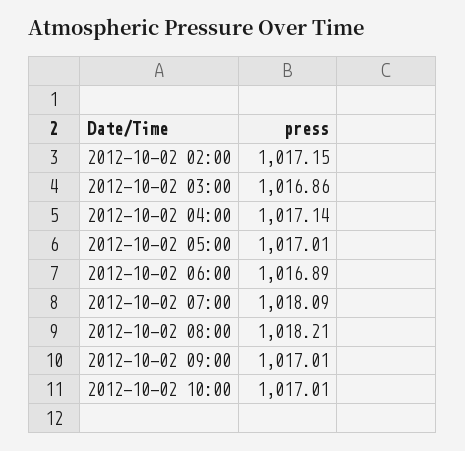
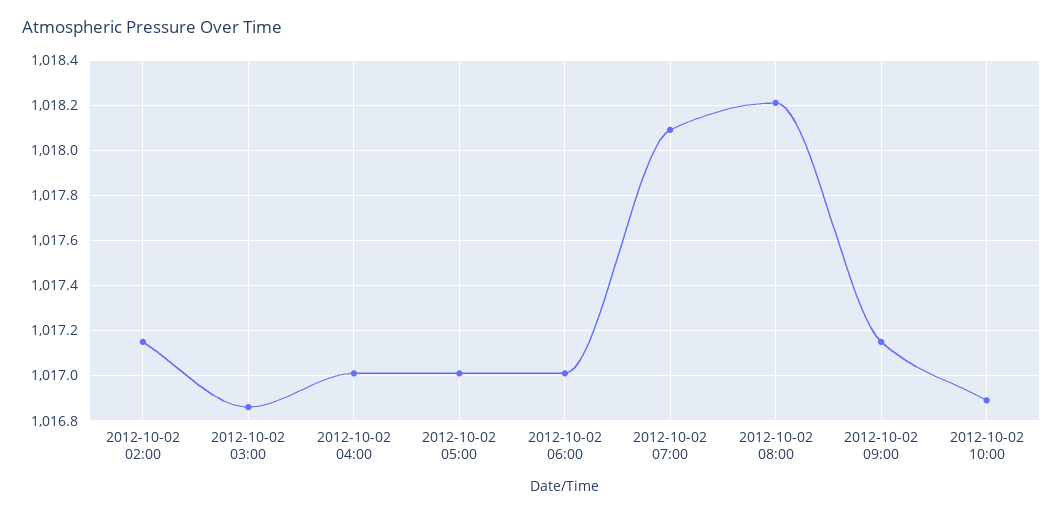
  {
    "2012-10-02 02:00": 1017.15,
    "2012-10-02 03:00": 1016.86,
-   "2012-10-02 04:00": 1017.14,
+   "2012-10-02 04:00": 1017,
    "2012-10-02 05:00": 1017.01,
-   "2012-10-02 06:00": 1016.89,
+   "2012-10-02 06:00": 1017,
    "2012-10-02 07:00": 1018.09,
    "2012-10-02 08:00": 1018.21,
-   "2012-10-02 09:00": 1017.01,
+   "2012-10-02 09:00": 1017.15,
-   "2012-10-02 10:00": 1017.01
+   "2012-10-02 10:00": 1016.9
  }

